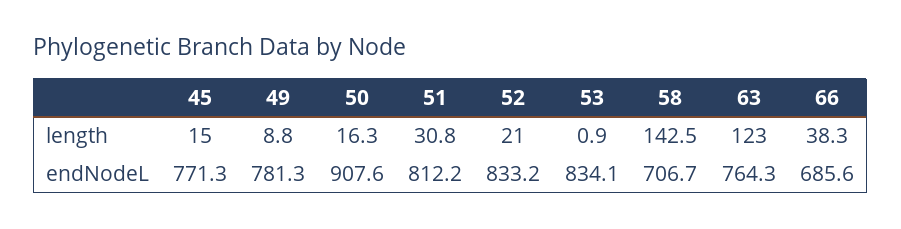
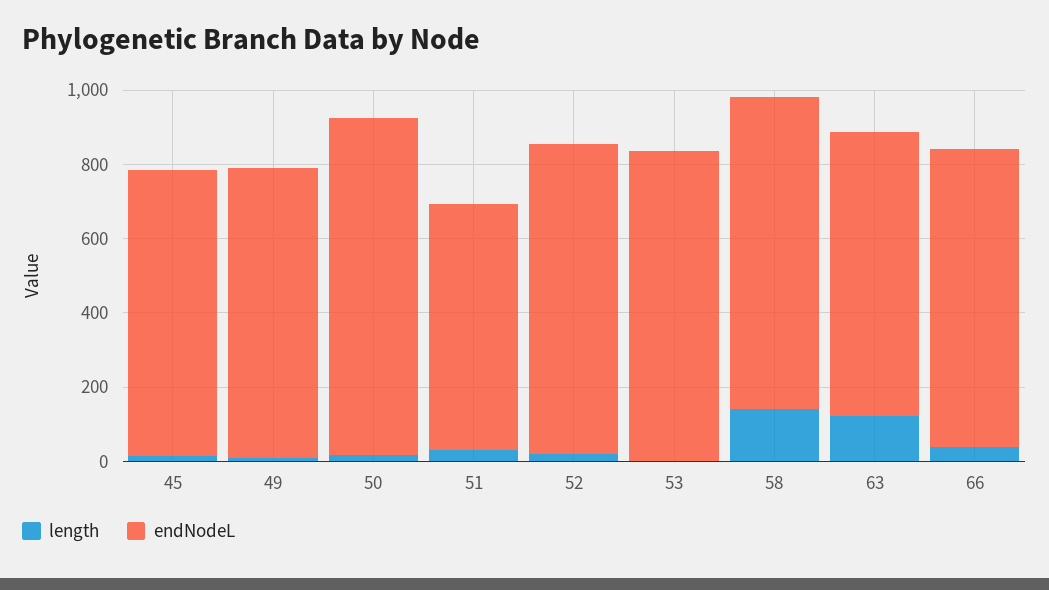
  {
    "length": {
      "45": 15,
      "49": 8.8,
      "50": 16.3,
      "51": 30.8,
      "52": 21,
      "53": 0.9,
      "58": 142.5,
      "63": 123,
      "66": 38.3
    },
    "endNodeL": {
      "45": 771.3,
      "49": 781.3,
      "50": 907.6,
-     "51": 812.2,
+     "51": 650,
      "52": 833.2,
      "53": 834.1,
-     "58": 706.7,
+     "58": 850,
      "63": 764.3,
-     "66": 685.6
+     "66": 800
    }
  }

